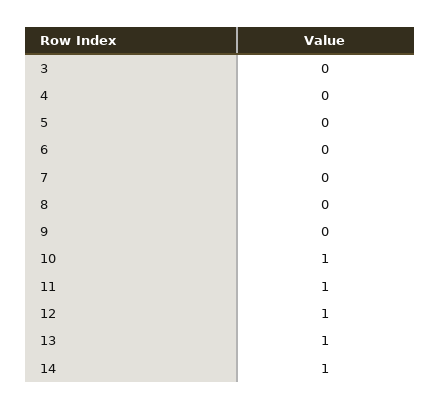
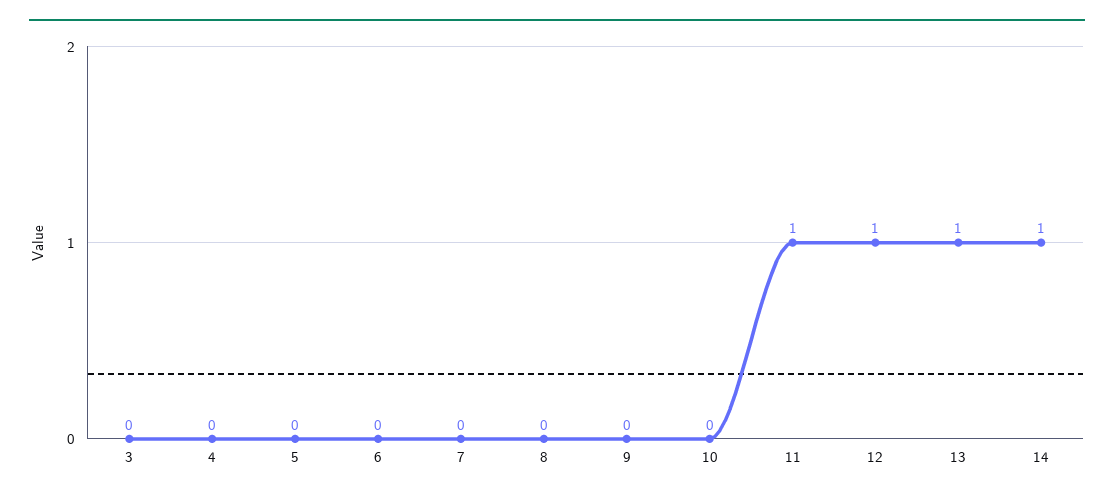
  {
    "3": 0,
    "4": 0,
    "5": 0,
    "6": 0,
    "7": 0,
    "8": 0,
    "9": 0,
-   "10": 1,
+   "10": 0,
    "11": 1,
    "12": 1,
    "13": 1,
    "14": 1
  }

